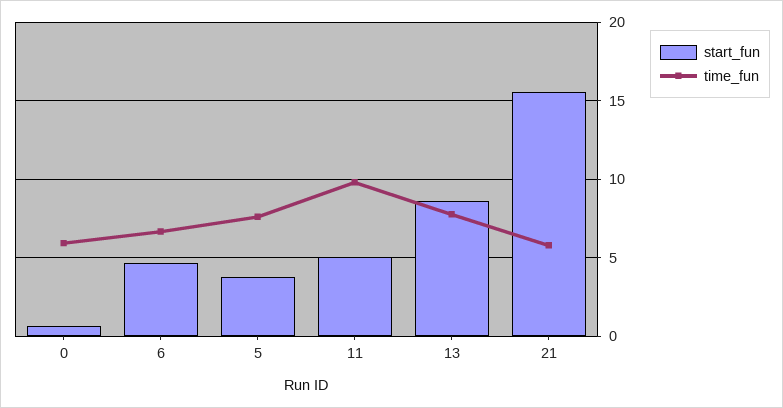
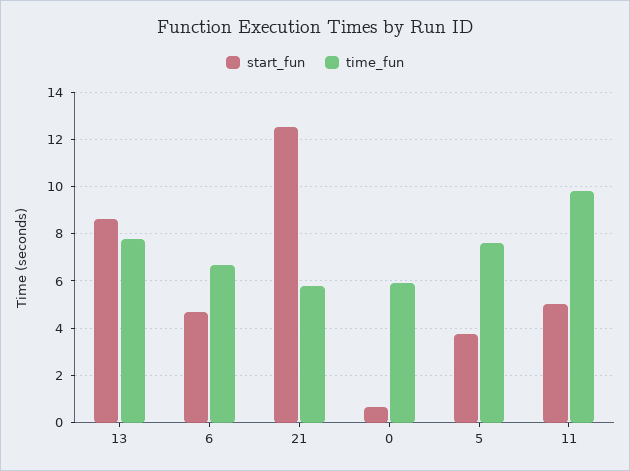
  {
    "start_fun": {
      "0": 0.5,
      "6": 4.5,
      "5": 4,
      "11": 5,
      "13": 8.5,
-     "21": 15.5
+     "21": 12.5
    },
    "time_fun": {
      "0": 6,
      "6": 6.5,
      "5": 7.5,
      "11": 10,
      "13": 8,
      "21": 6
    }
  }

